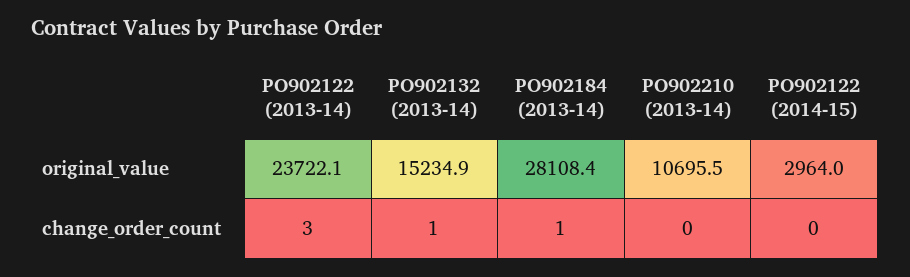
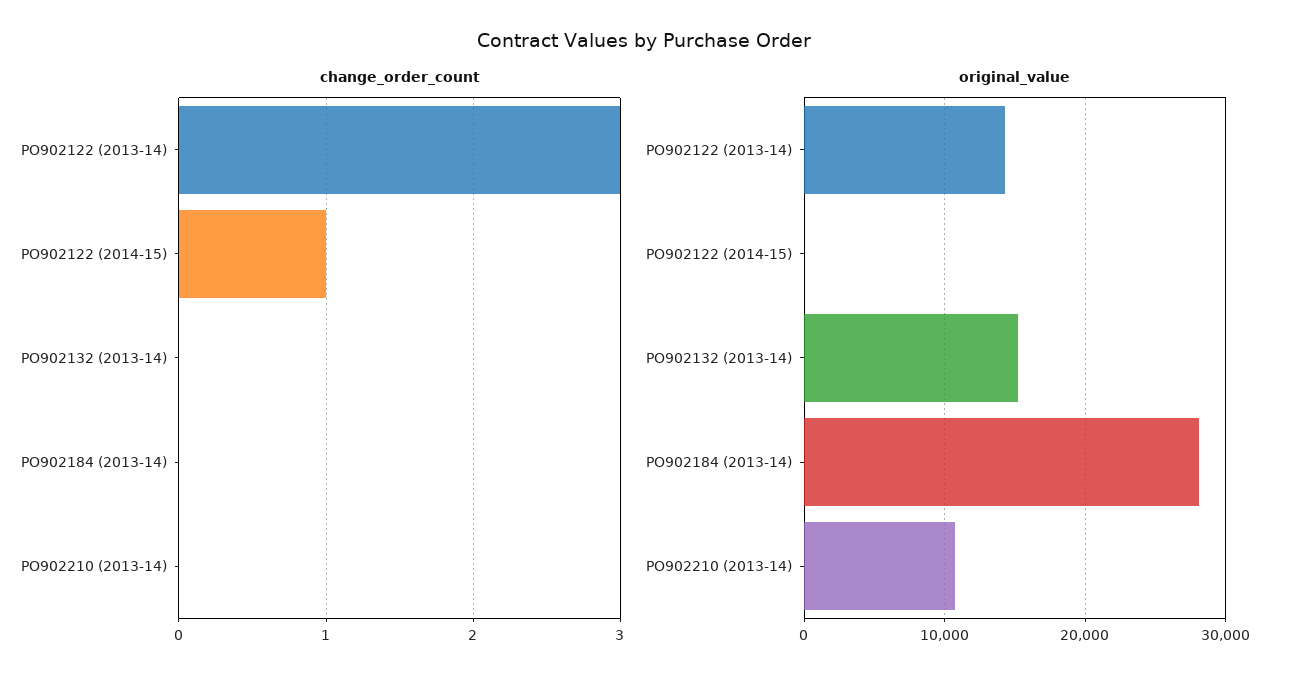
  {
    "original_value": {
-     "PO902122 (2013-14)": 23722.1,
+     "PO902122 (2013-14)": 14000,
      "PO902132 (2013-14)": 15234.9,
      "PO902184 (2013-14)": 28108.4,
      "PO902210 (2013-14)": 10695.5,
-     "PO902122 (2014-15)": 2964
+     "PO902122 (2014-15)": 0
    },
    "change_order_count": {
      "PO902122 (2013-14)": 3,
-     "PO902132 (2013-14)": 1,
+     "PO902132 (2013-14)": 0,
-     "PO902184 (2013-14)": 1,
+     "PO902184 (2013-14)": 0,
      "PO902210 (2013-14)": 0,
-     "PO902122 (2014-15)": 0
+     "PO902122 (2014-15)": 1
    }
  }

